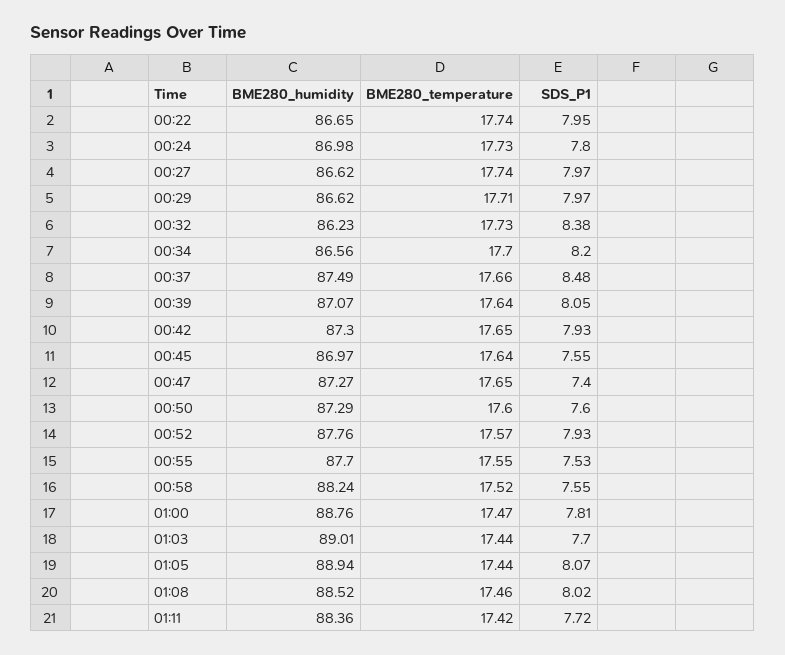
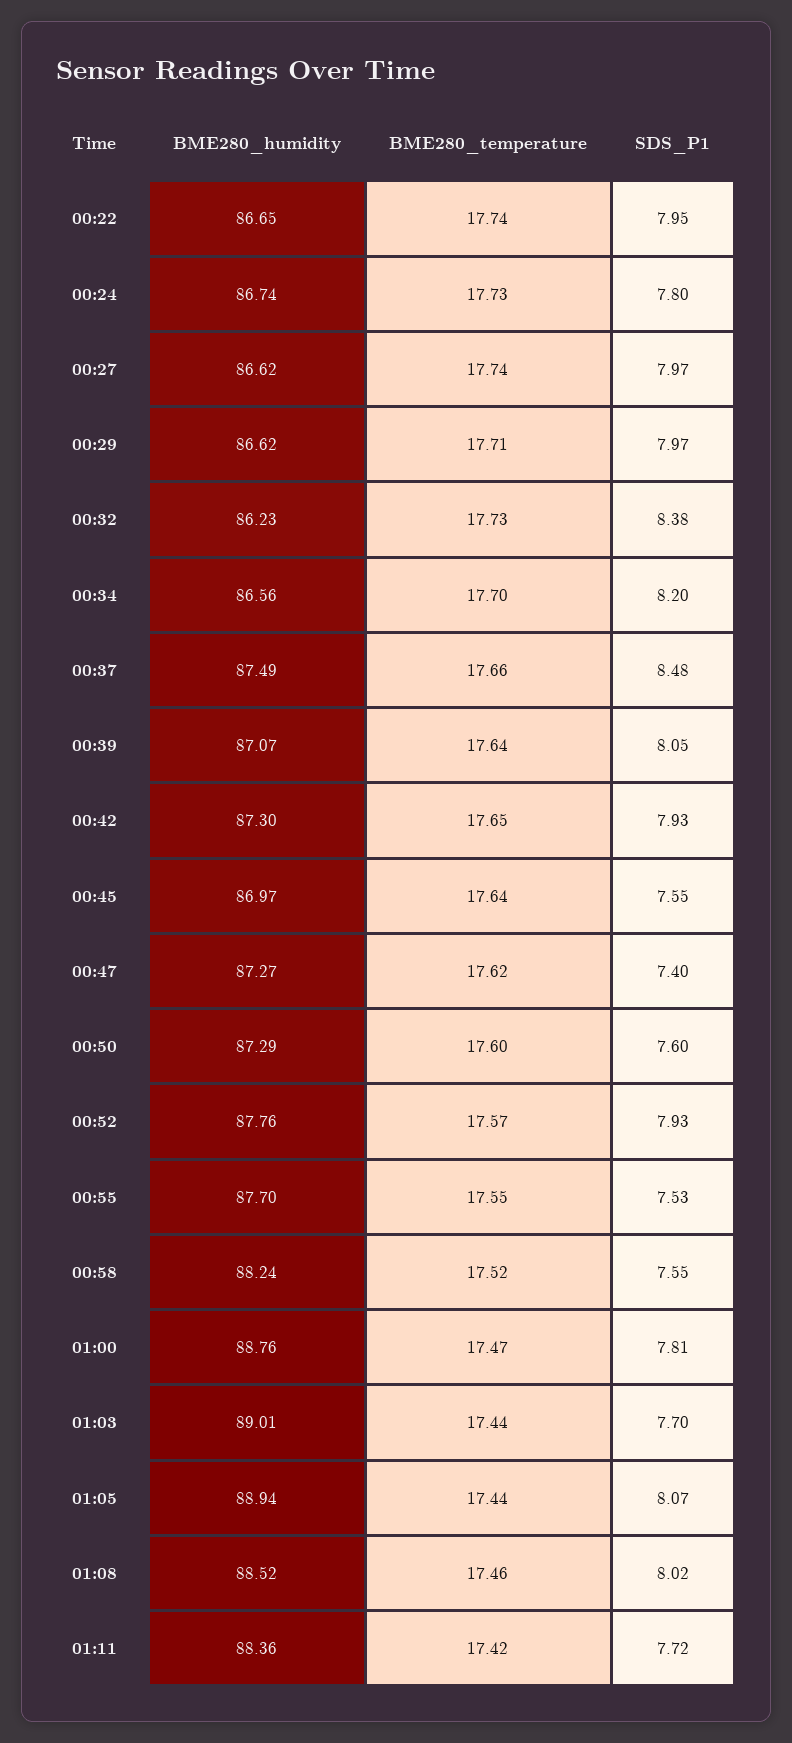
  {
    "BME280_humidity": {
      "00:22": 86.65,
-     "00:24": 86.98,
+     "00:24": 86.74,
      "00:27": 86.62,
      "00:29": 86.62,
      "00:32": 86.23,
      "00:34": 86.56,
      "00:37": 87.49,
      "00:39": 87.07,
      "00:42": 87.3,
      "00:45": 86.97,
      "00:47": 87.27,
      "00:50": 87.29,
      "00:52": 87.76,
      "00:55": 87.7,
      "00:58": 88.24,
      "01:00": 88.76,
      "01:03": 89.01,
      "01:05": 88.94,
      "01:08": 88.52,
      "01:11": 88.36
    },
    "BME280_temperature": {
      "00:22": 17.74,
      "00:24": 17.73,
      "00:27": 17.74,
      "00:29": 17.71,
      "00:32": 17.73,
      "00:34": 17.7,
      "00:37": 17.66,
      "00:39": 17.64,
      "00:42": 17.65,
      "00:45": 17.64,
-     "00:47": 17.65,
+     "00:47": 17.62,
      "00:50": 17.6,
      "00:52": 17.57,
      "00:55": 17.55,
      "00:58": 17.52,
      "01:00": 17.47,
      "01:03": 17.44,
      "01:05": 17.44,
      "01:08": 17.46,
      "01:11": 17.42
    },
    "SDS_P1": {
      "00:22": 7.95,
      "00:24": 7.8,
      "00:27": 7.97,
      "00:29": 7.97,
      "00:32": 8.38,
      "00:34": 8.2,
      "00:37": 8.48,
      "00:39": 8.05,
      "00:42": 7.93,
      "00:45": 7.55,
      "00:47": 7.4,
      "00:50": 7.6,
      "00:52": 7.93,
      "00:55": 7.53,
      "00:58": 7.55,
      "01:00": 7.81,
      "01:03": 7.7,
      "01:05": 8.07,
      "01:08": 8.02,
      "01:11": 7.72
    }
  }

